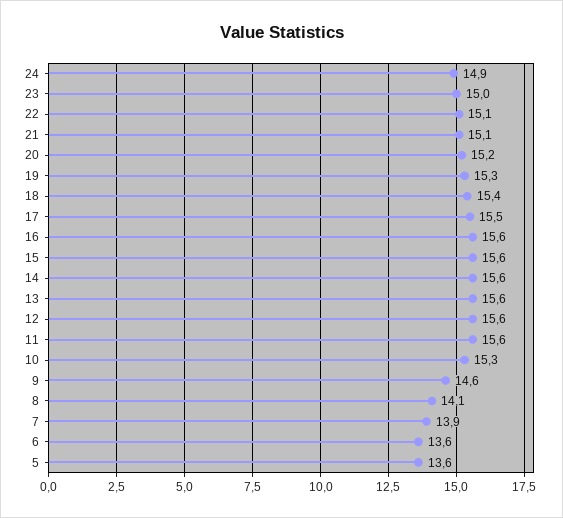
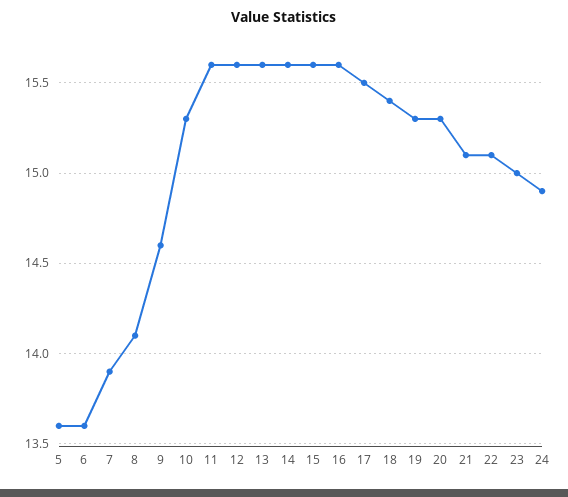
  {
    "24": 14.9,
    "23": 15,
    "22": 15.1,
    "21": 15.1,
-   "20": 15.2,
+   "20": 15.3,
    "19": 15.3,
    "18": 15.4,
    "17": 15.5,
    "16": 15.6,
    "15": 15.6,
    "14": 15.6,
    "13": 15.6,
    "12": 15.6,
    "11": 15.6,
    "10": 15.3,
    "9": 14.6,
    "8": 14.1,
    "7": 13.9,
    "6": 13.6,
    "5": 13.6
  }

